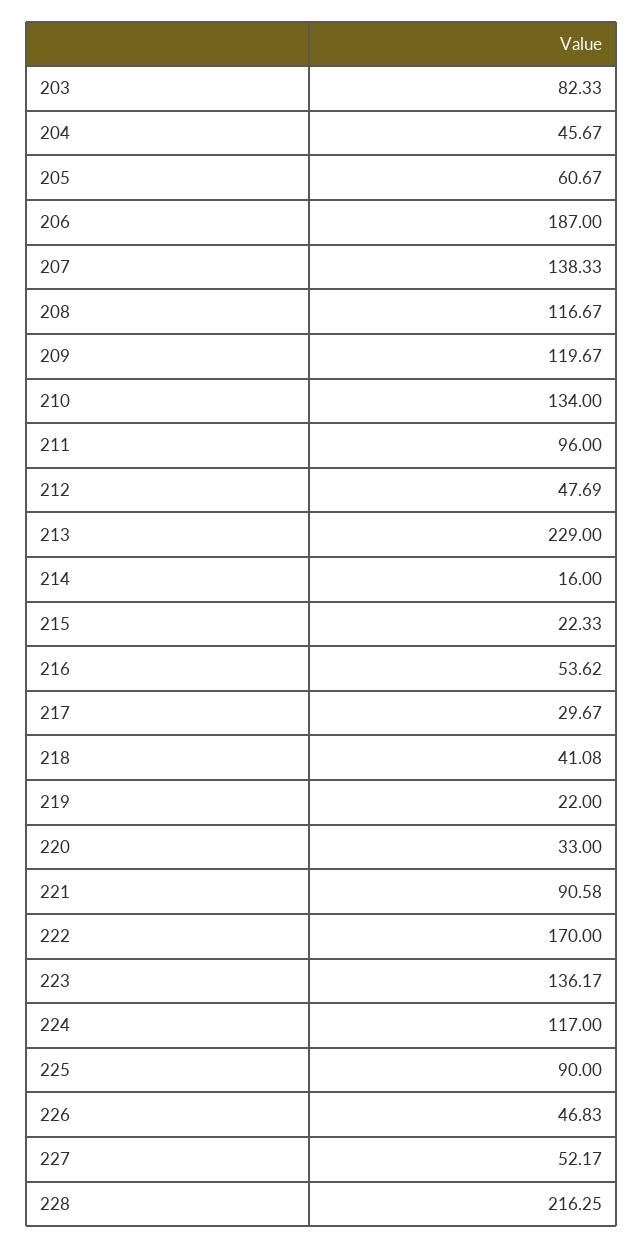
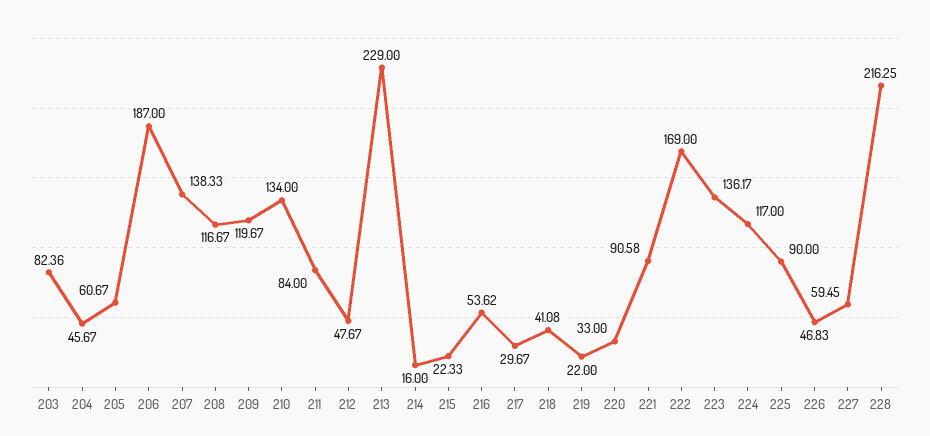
  {
-   "203": 82.33,
+   "203": 82.36,
    "204": 45.67,
    "205": 60.67,
    "206": 187,
    "207": 138.33,
    "208": 116.67,
    "209": 119.67,
    "210": 134,
-   "211": 96,
+   "211": 84,
-   "212": 47.69,
+   "212": 47.67,
    "213": 229,
    "214": 16,
    "215": 22.33,
    "216": 53.62,
    "217": 29.67,
    "218": 41.08,
    "219": 22,
    "220": 33,
    "221": 90.58,
-   "222": 170,
+   "222": 169,
    "223": 136.17,
    "224": 117,
    "225": 90,
    "226": 46.83,
-   "227": 52.17,
+   "227": 59.45,
    "228": 216.25
  }

